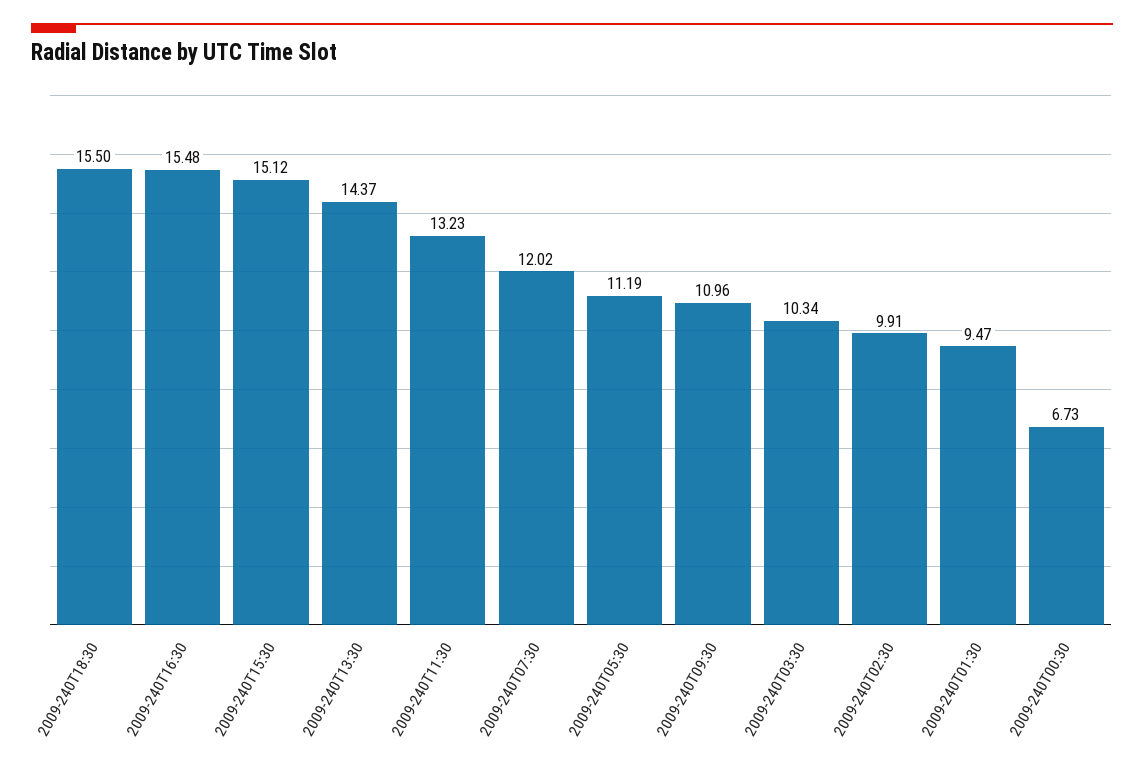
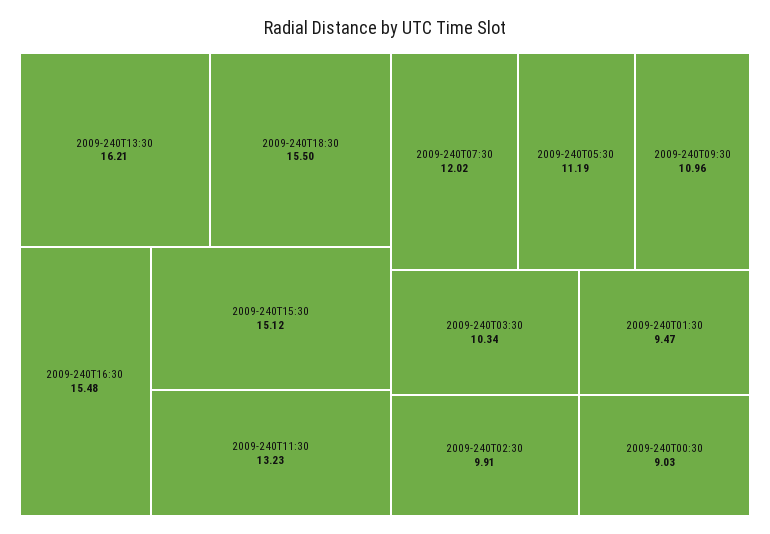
  {
    "2009-240T18:30": 15.5,
    "2009-240T16:30": 15.48,
    "2009-240T15:30": 15.12,
-   "2009-240T13:30": 14.37,
+   "2009-240T13:30": 16.21,
    "2009-240T11:30": 13.23,
    "2009-240T07:30": 12.02,
    "2009-240T05:30": 11.19,
    "2009-240T09:30": 10.96,
    "2009-240T03:30": 10.34,
    "2009-240T02:30": 9.91,
    "2009-240T01:30": 9.47,
-   "2009-240T00:30": 6.73
+   "2009-240T00:30": 9.03
  }

